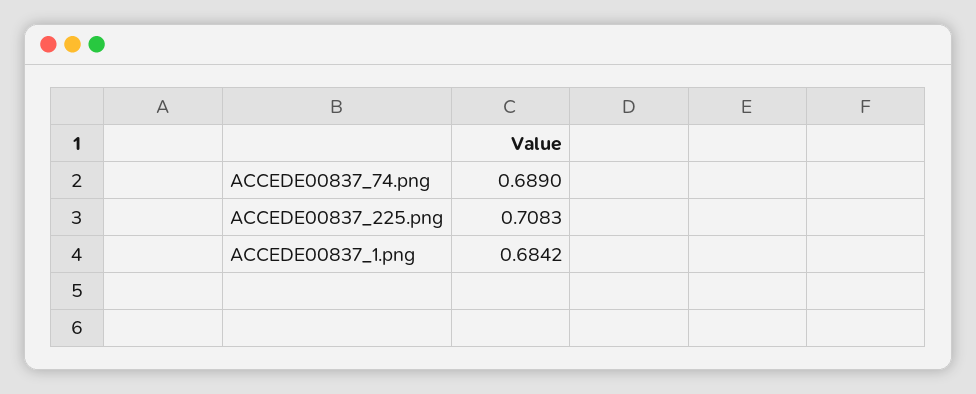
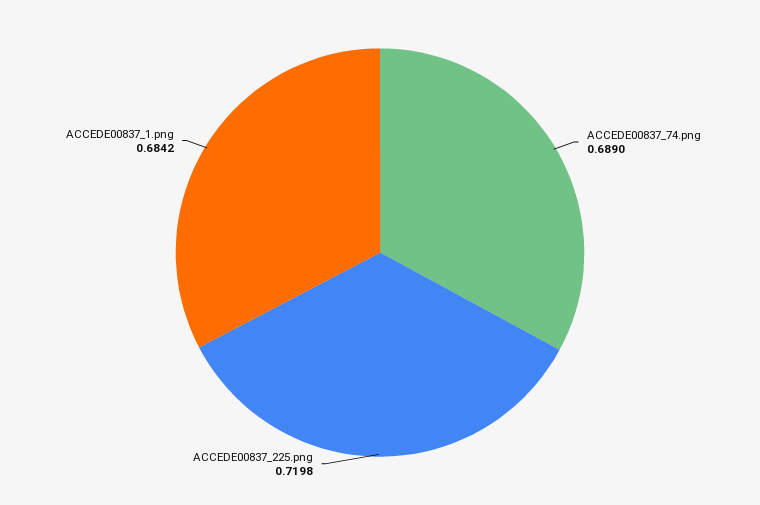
  {
    "ACCEDE00837_74.png": 0.689,
-   "ACCEDE00837_225.png": 0.7083,
+   "ACCEDE00837_225.png": 0.7198,
    "ACCEDE00837_1.png": 0.6842
  }

